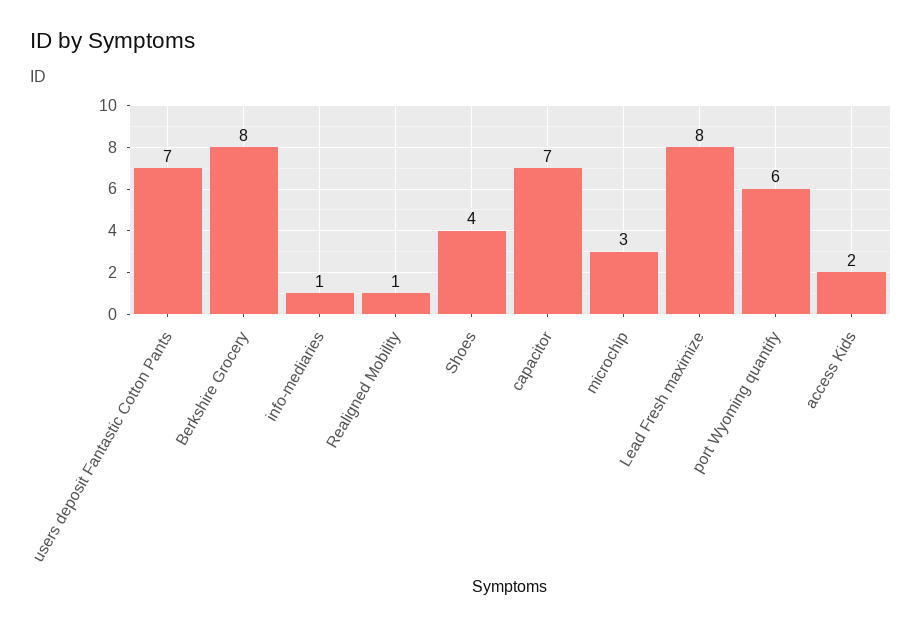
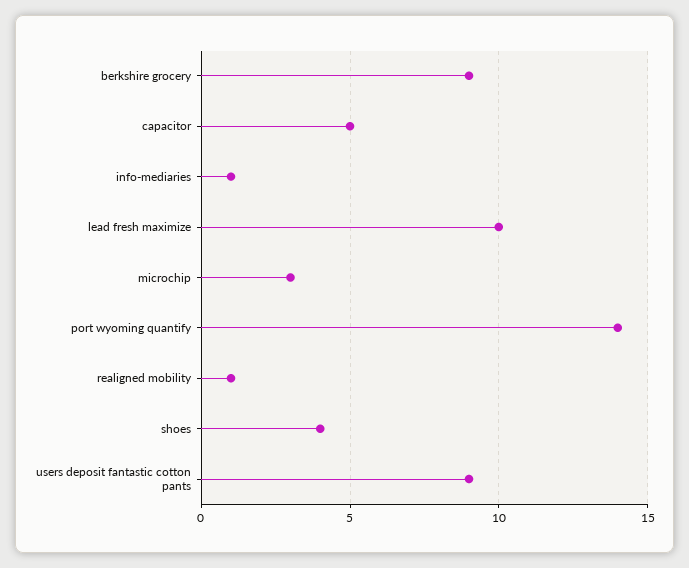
  {
-   "users deposit Fantastic Cotton Pants": 7,
+   "users deposit Fantastic Cotton Pants": 9,
-   "Berkshire Grocery": 8,
+   "Berkshire Grocery": 9,
    "info-mediaries": 1,
    "Realigned Mobility": 1,
    "Shoes": 4,
-   "capacitor": 7,
+   "capacitor": 5,
    "microchip": 3,
-   "Lead Fresh maximize": 8,
+   "Lead Fresh maximize": 10,
-   "port Wyoming quantify": 6,
+   "port Wyoming quantify": 14
-   "access Kids": 2
  }

